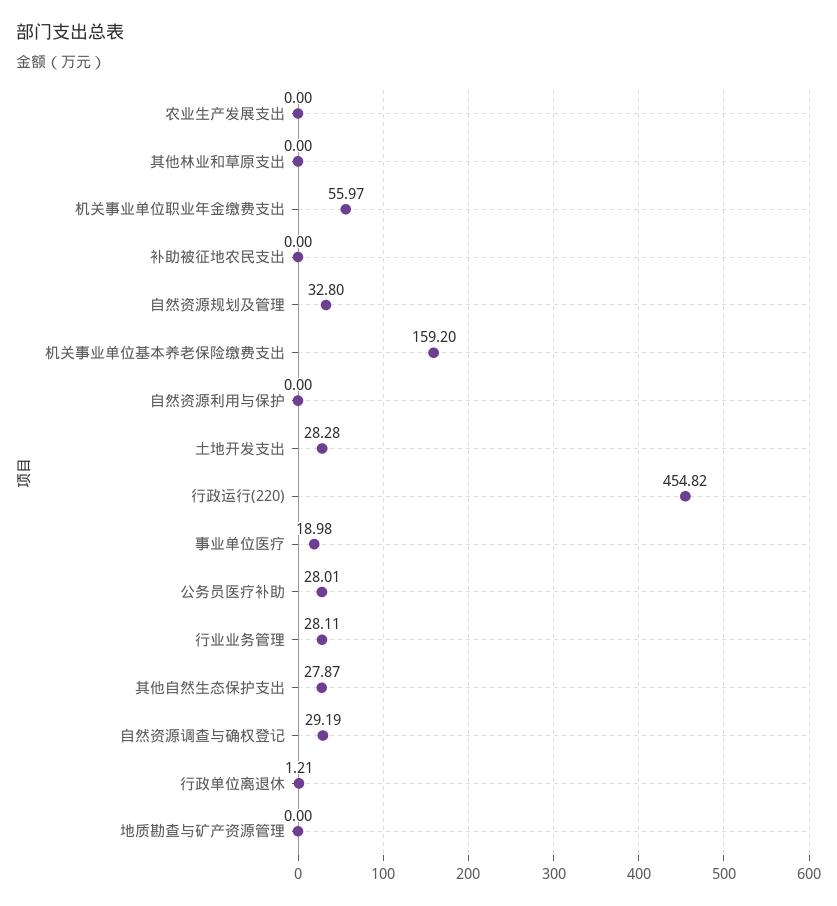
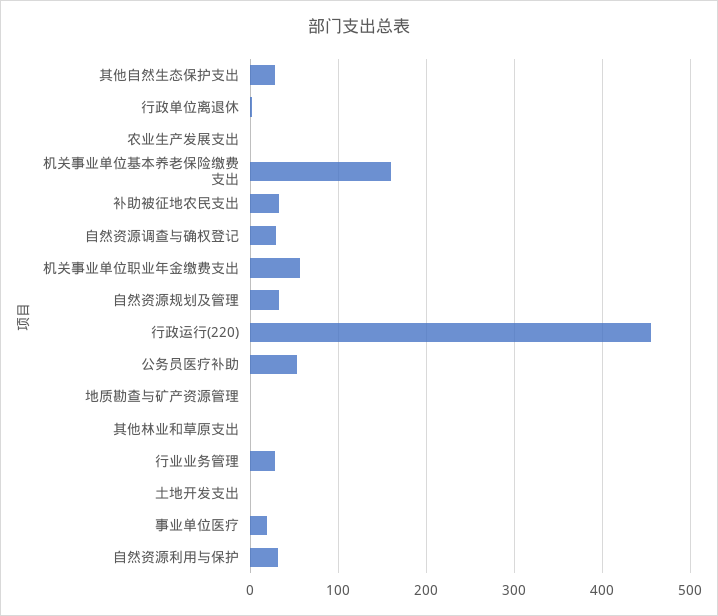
  {
    "农业生产发展支出": 0,
    "其他林业和草原支出": 0,
    "机关事业单位职业年金缴费支出": 55.97,
-   "补助被征地农民支出": 0,
+   "补助被征地农民支出": 30,
    "自然资源规划及管理": 32.8,
    "机关事业单位基本养老保险缴费支出": 159.2,
-   "自然资源利用与保护": 0,
+   "自然资源利用与保护": 30,
-   "土地开发支出": 28.28,
+   "土地开发支出": 0,
    "行政运行(220)": 454.82,
    "事业单位医疗": 18.98,
-   "公务员医疗补助": 28.01,
+   "公务员医疗补助": 50,
    "行业业务管理": 28.11,
    "其他自然生态保护支出": 27.87,
    "自然资源调查与确权登记": 29.19,
    "行政单位离退休": 1.21,
    "地质勘查与矿产资源管理": 0
  }

